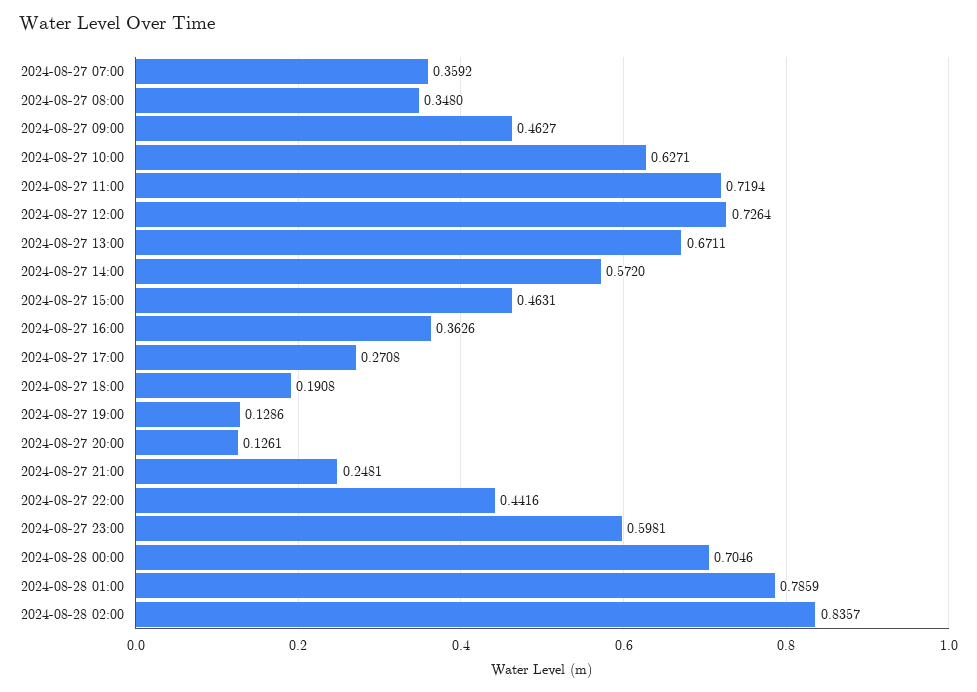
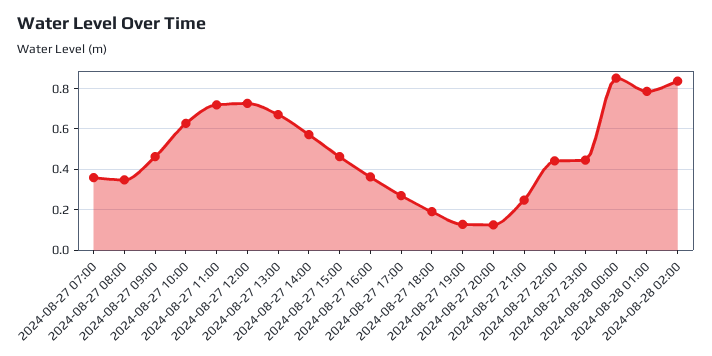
  {
    "2024-08-27 07:00": 0.3592,
    "2024-08-27 08:00": 0.348,
    "2024-08-27 09:00": 0.4627,
    "2024-08-27 10:00": 0.6271,
    "2024-08-27 11:00": 0.7194,
    "2024-08-27 12:00": 0.7264,
    "2024-08-27 13:00": 0.6711,
    "2024-08-27 14:00": 0.572,
    "2024-08-27 15:00": 0.4631,
    "2024-08-27 16:00": 0.3626,
    "2024-08-27 17:00": 0.2708,
    "2024-08-27 18:00": 0.1908,
    "2024-08-27 19:00": 0.1286,
    "2024-08-27 20:00": 0.1261,
    "2024-08-27 21:00": 0.2481,
    "2024-08-27 22:00": 0.4416,
-   "2024-08-27 23:00": 0.5981,
+   "2024-08-27 23:00": 0.45,
-   "2024-08-28 00:00": 0.7046,
+   "2024-08-28 00:00": 0.85,
    "2024-08-28 01:00": 0.7859,
    "2024-08-28 02:00": 0.8357
  }

